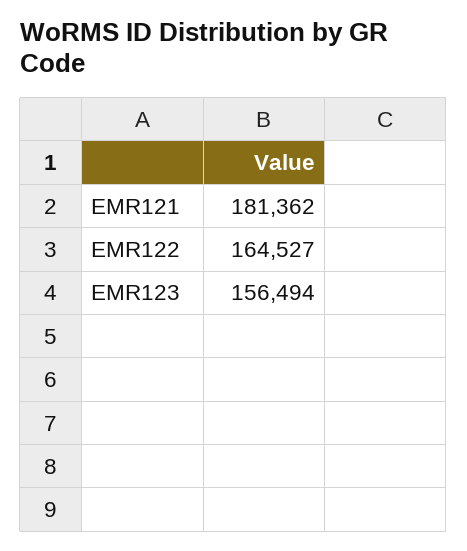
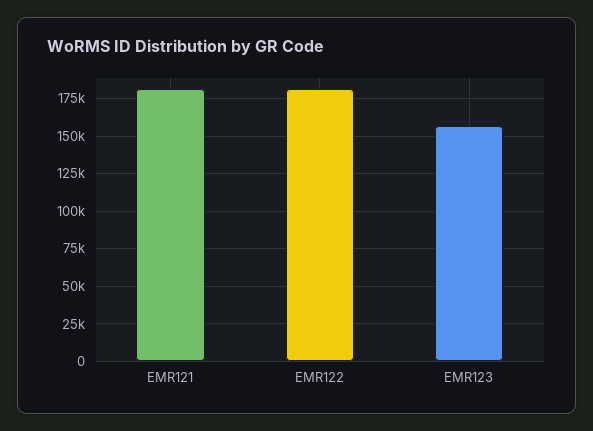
  {
    "EMR121": 181362,
-   "EMR122": 164527,
+   "EMR122": 180000,
    "EMR123": 156494
  }

